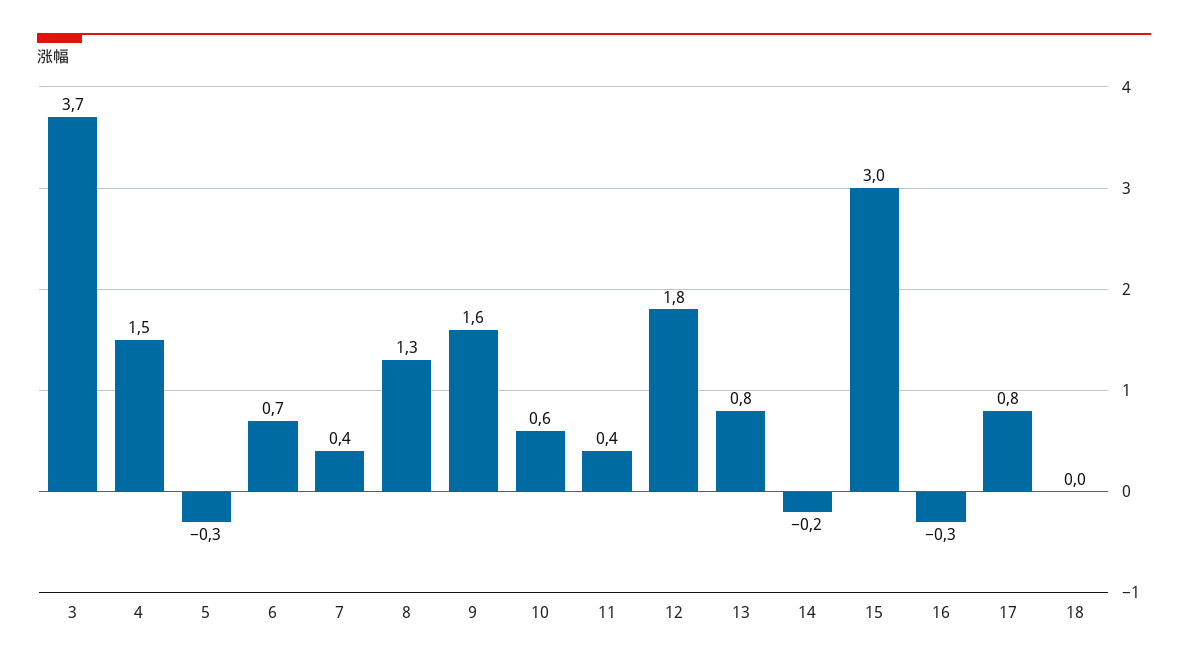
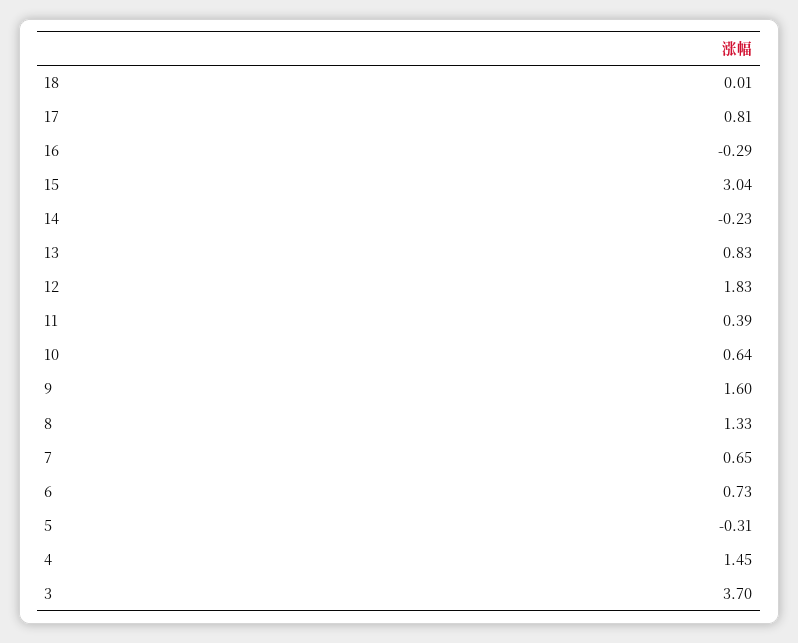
  {
    "3": 3.7,
    "4": 1.45,
    "5": -0.31,
    "6": 0.73,
-   "7": 0.4,
+   "7": 0.65,
    "8": 1.33,
    "9": 1.6,
    "10": 0.64,
    "11": 0.39,
    "12": 1.83,
    "13": 0.83,
    "14": -0.23,
    "15": 3.04,
    "16": -0.29,
    "17": 0.81,
    "18": 0.01
  }

